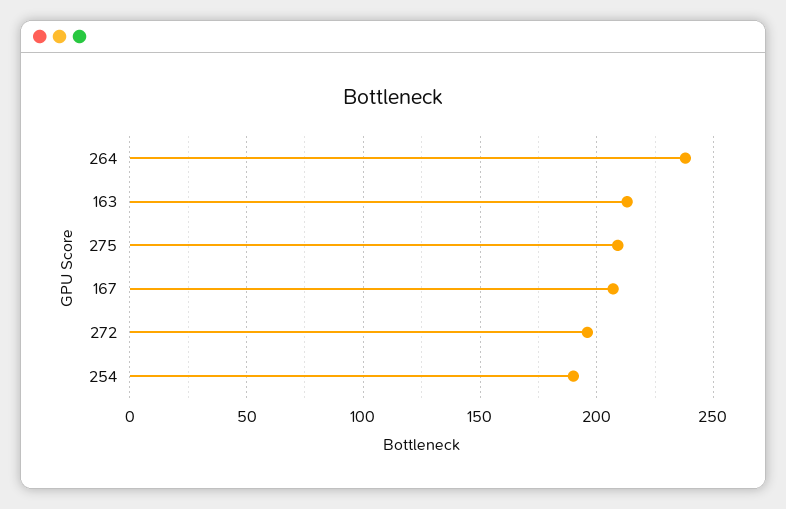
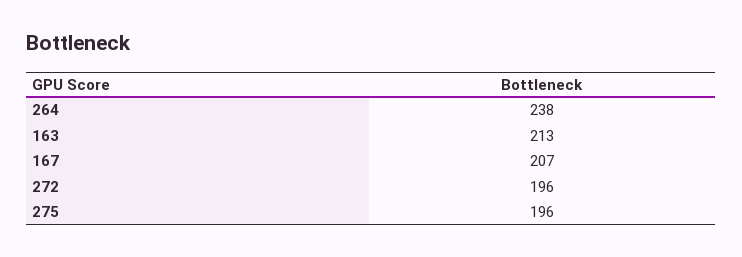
  {
    "264": 238,
    "163": 213,
-   "275": 210,
+   "275": 196,
    "167": 207,
-   "272": 196,
+   "272": 196
-   "254": 190
  }

